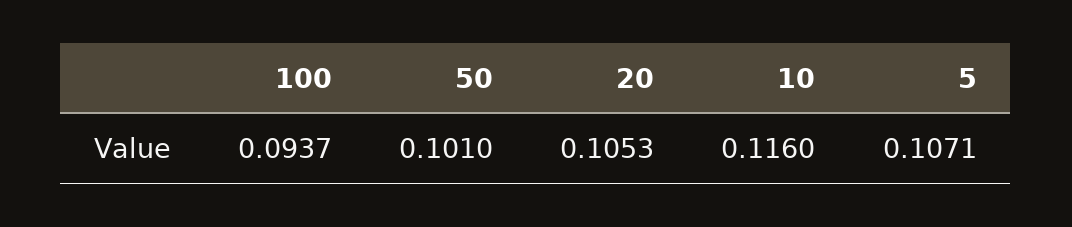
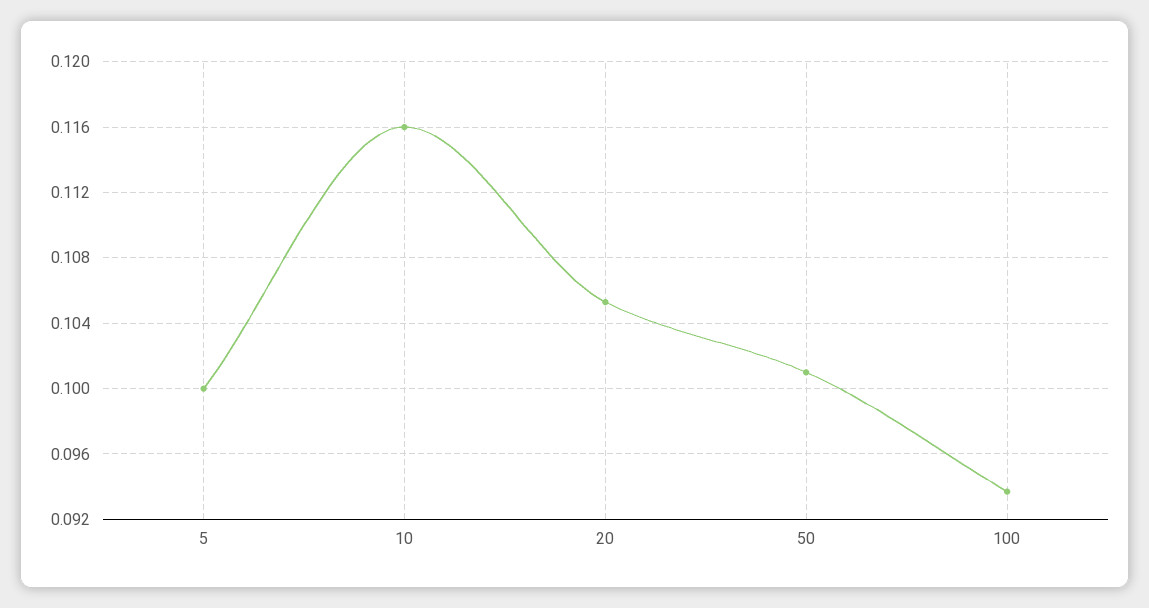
  {
    "100": 0.0937,
    "50": 0.101,
    "20": 0.1053,
    "10": 0.116,
-   "5": 0.1071
+   "5": 0.1
  }

